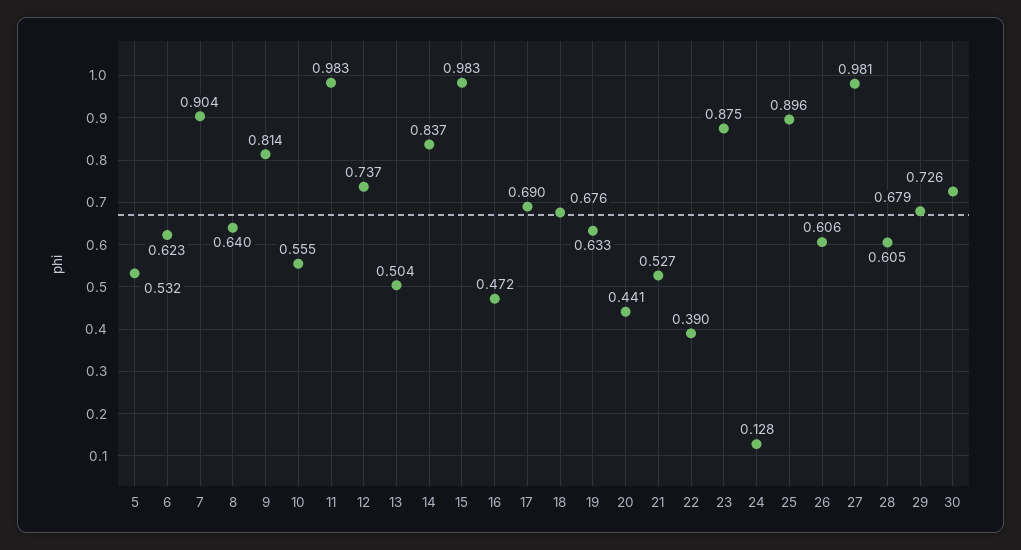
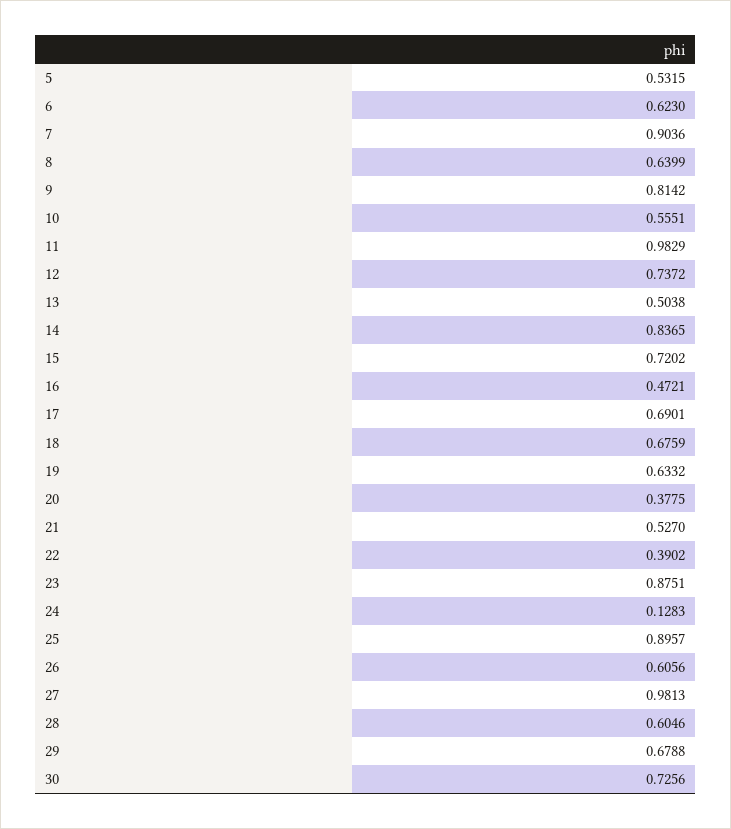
  {
    "5": 0.5315,
    "6": 0.623,
    "7": 0.9036,
    "8": 0.6399,
    "9": 0.8142,
    "10": 0.5551,
    "11": 0.9829,
    "12": 0.7372,
    "13": 0.5038,
    "14": 0.8365,
-   "15": 0.983,
+   "15": 0.7202,
    "16": 0.4721,
    "17": 0.6901,
    "18": 0.6759,
    "19": 0.6332,
-   "20": 0.441,
+   "20": 0.3775,
    "21": 0.527,
    "22": 0.3902,
    "23": 0.8751,
    "24": 0.1283,
    "25": 0.8957,
    "26": 0.6056,
    "27": 0.9813,
    "28": 0.6046,
    "29": 0.6788,
    "30": 0.7256
  }

